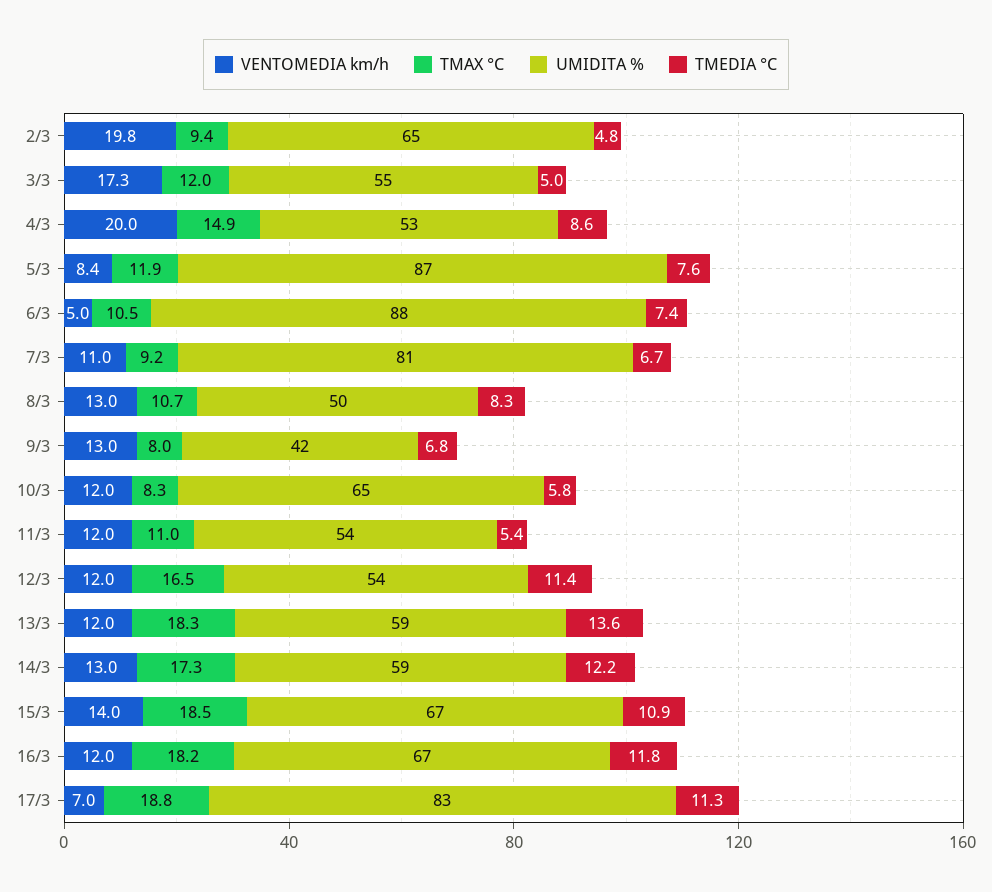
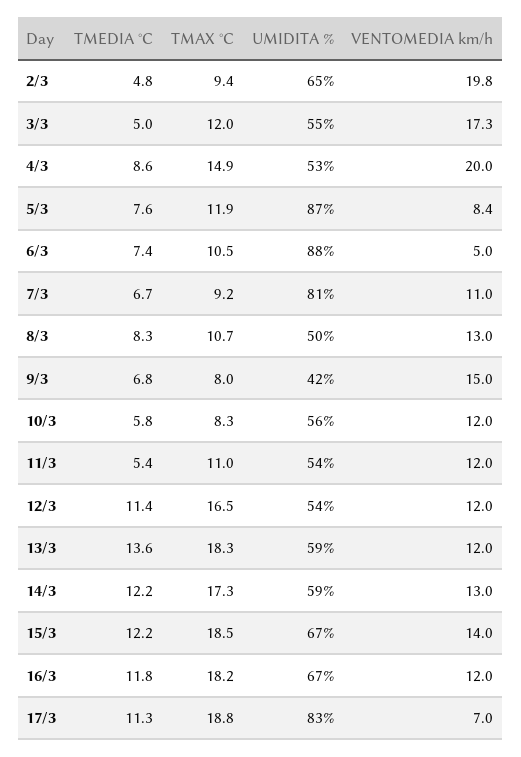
  {
    "VENTOMEDIA km/h": {
      "2/3": 19.8,
      "3/3": 17.3,
      "4/3": 20,
      "5/3": 8.4,
      "6/3": 5,
      "7/3": 11,
      "8/3": 13,
-     "9/3": 13,
+     "9/3": 15,
      "10/3": 12,
      "11/3": 12,
      "12/3": 12,
      "13/3": 12,
      "14/3": 13,
      "15/3": 14,
      "16/3": 12,
      "17/3": 7
    },
    "TMAX °C": {
      "2/3": 9.4,
      "3/3": 12,
      "4/3": 14.9,
      "5/3": 11.9,
      "6/3": 10.5,
      "7/3": 9.2,
      "8/3": 10.7,
      "9/3": 8,
      "10/3": 8.3,
      "11/3": 11,
      "12/3": 16.5,
      "13/3": 18.3,
      "14/3": 17.3,
      "15/3": 18.5,
      "16/3": 18.2,
      "17/3": 18.8
    },
    "UMIDITA %": {
      "2/3": 65,
      "3/3": 55,
      "4/3": 53,
      "5/3": 87,
      "6/3": 88,
      "7/3": 81,
      "8/3": 50,
      "9/3": 42,
-     "10/3": 65,
+     "10/3": 56,
      "11/3": 54,
      "12/3": 54,
      "13/3": 59,
      "14/3": 59,
      "15/3": 67,
      "16/3": 67,
      "17/3": 83
    },
    "TMEDIA °C": {
      "2/3": 4.8,
      "3/3": 5,
      "4/3": 8.6,
      "5/3": 7.6,
      "6/3": 7.4,
      "7/3": 6.7,
      "8/3": 8.3,
      "9/3": 6.8,
      "10/3": 5.8,
      "11/3": 5.4,
      "12/3": 11.4,
      "13/3": 13.6,
      "14/3": 12.2,
-     "15/3": 10.9,
+     "15/3": 12.2,
      "16/3": 11.8,
      "17/3": 11.3
    }
  }

